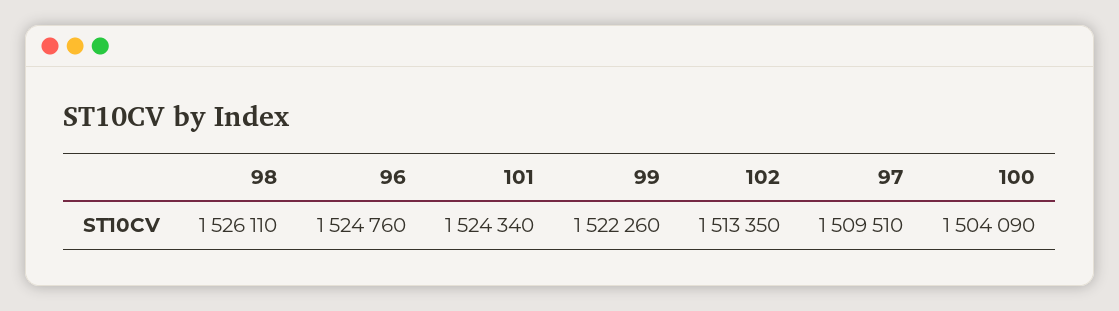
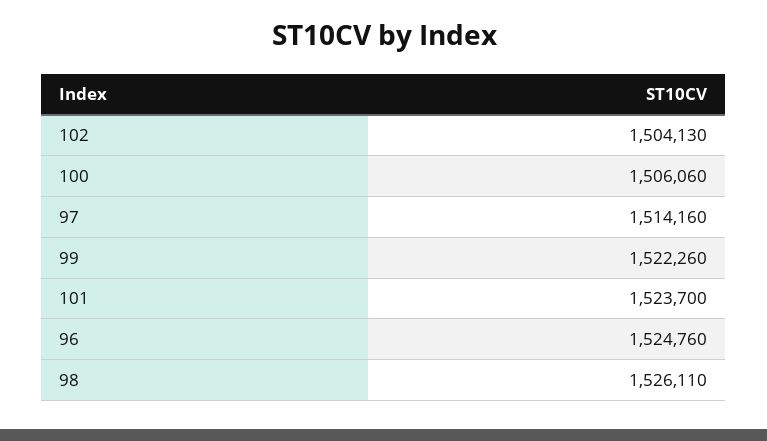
  {
    "98": 1526110,
    "96": 1524760,
-   "101": 1524340,
+   "101": 1523700,
    "99": 1522260,
-   "102": 1513350,
+   "102": 1504130,
-   "97": 1509510,
+   "97": 1514160,
-   "100": 1504090
+   "100": 1506060
  }

